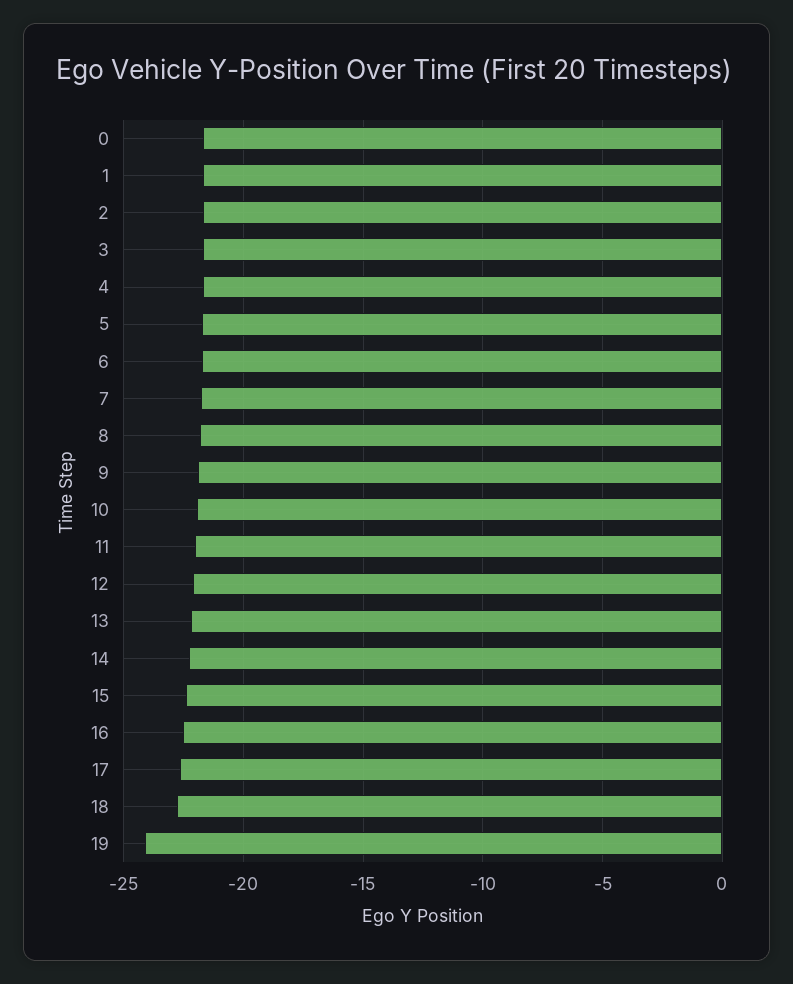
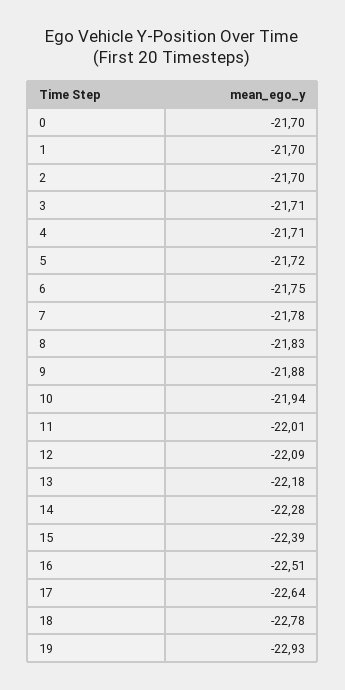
  {
    "0": -21.7,
    "1": -21.7,
    "2": -21.7,
    "3": -21.71,
    "4": -21.71,
    "5": -21.72,
    "6": -21.75,
    "7": -21.78,
    "8": -21.83,
    "9": -21.88,
    "10": -21.94,
    "11": -22.01,
    "12": -22.09,
    "13": -22.18,
    "14": -22.28,
    "15": -22.39,
    "16": -22.51,
    "17": -22.64,
    "18": -22.78,
-   "19": -24
+   "19": -22.93
  }

